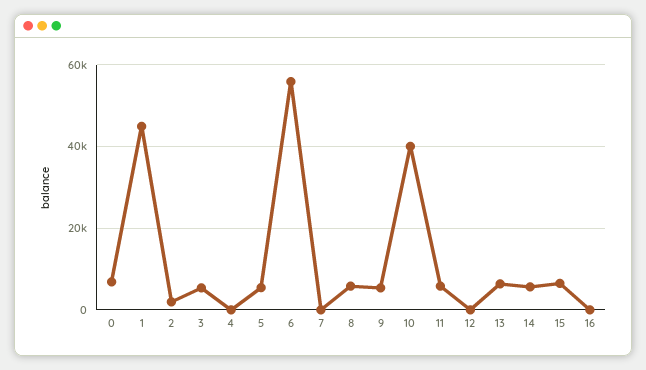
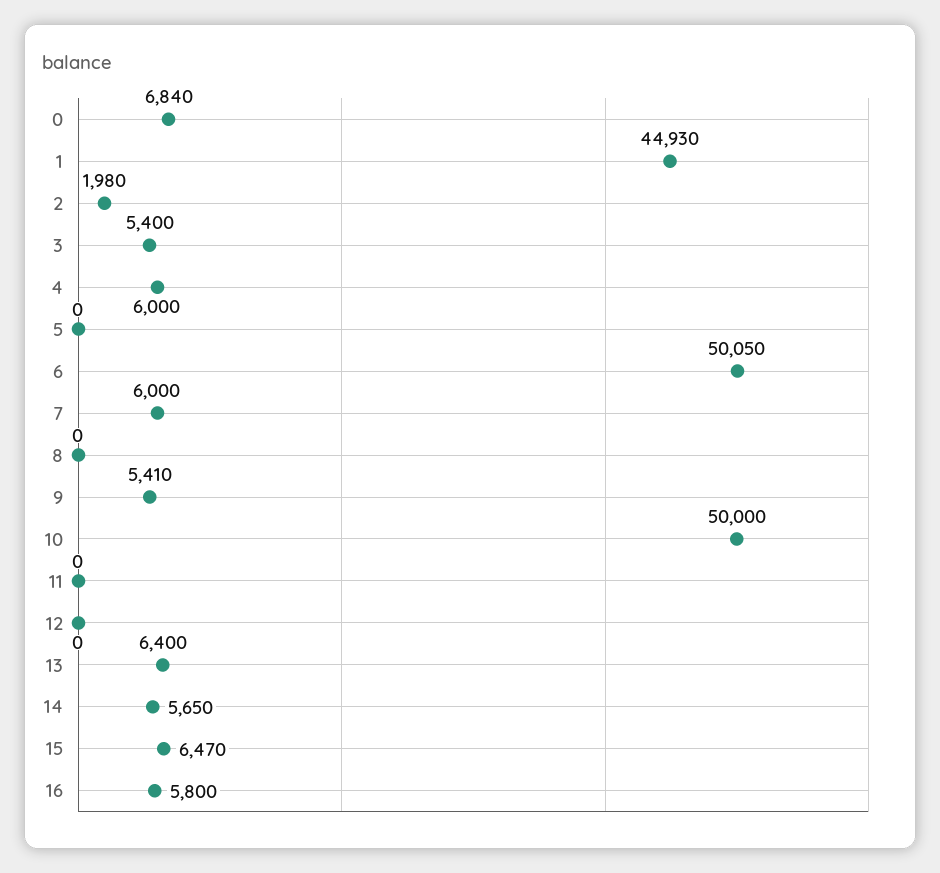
  {
    "0": 6840,
    "1": 44930,
    "2": 1980,
    "3": 5400,
-   "4": 0,
+   "4": 6000,
-   "5": 6000,
+   "5": 0,
-   "6": 56000,
+   "6": 50050,
-   "7": 0,
+   "7": 6000,
-   "8": 6000,
+   "8": 0,
    "9": 5410,
-   "10": 40000,
+   "10": 50000,
-   "11": 6000,
+   "11": 0,
    "12": 0,
    "13": 6400,
    "14": 5650,
    "15": 6470,
-   "16": 0
+   "16": 5800
  }

